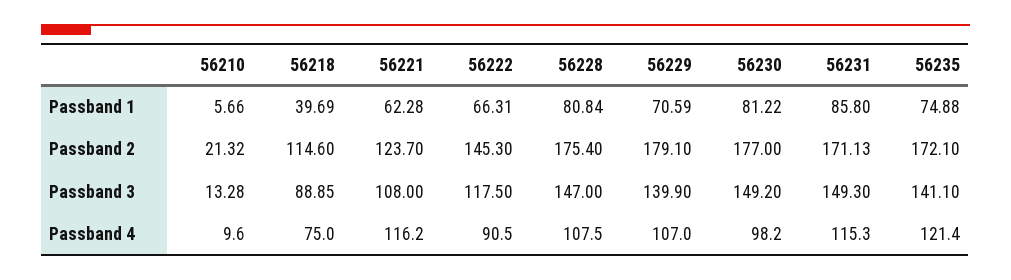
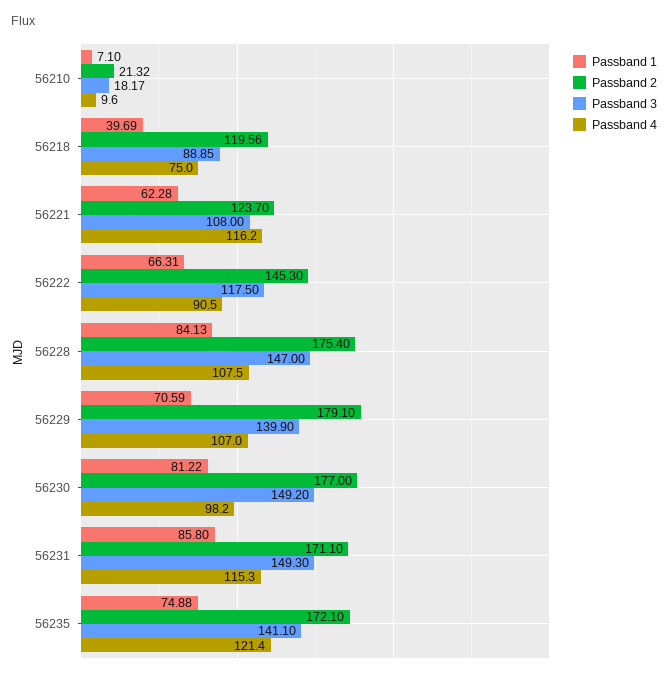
  {
    "Passband 1": {
-     "56210": 5.66,
+     "56210": 7.1,
      "56218": 39.69,
      "56221": 62.28,
      "56222": 66.31,
-     "56228": 80.84,
+     "56228": 84.13,
      "56229": 70.59,
      "56230": 81.22,
      "56231": 85.8,
      "56235": 74.88
    },
    "Passband 2": {
      "56210": 21.32,
-     "56218": 114.6,
+     "56218": 119.56,
      "56221": 123.7,
      "56222": 145.3,
      "56228": 175.4,
      "56229": 179.1,
      "56230": 177,
-     "56231": 171.13,
+     "56231": 171.1,
      "56235": 172.1
    },
    "Passband 3": {
-     "56210": 13.28,
+     "56210": 18.17,
      "56218": 88.85,
      "56221": 108,
      "56222": 117.5,
      "56228": 147,
      "56229": 139.9,
      "56230": 149.2,
      "56231": 149.3,
      "56235": 141.1
    },
    "Passband 4": {
      "56210": 9.6,
      "56218": 75,
      "56221": 116.2,
      "56222": 90.5,
      "56228": 107.5,
      "56229": 107,
      "56230": 98.2,
      "56231": 115.3,
      "56235": 121.4
    }
  }

